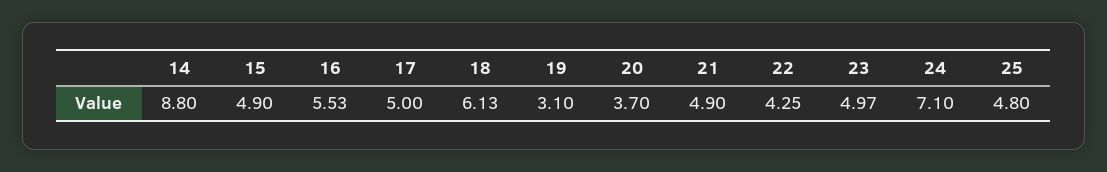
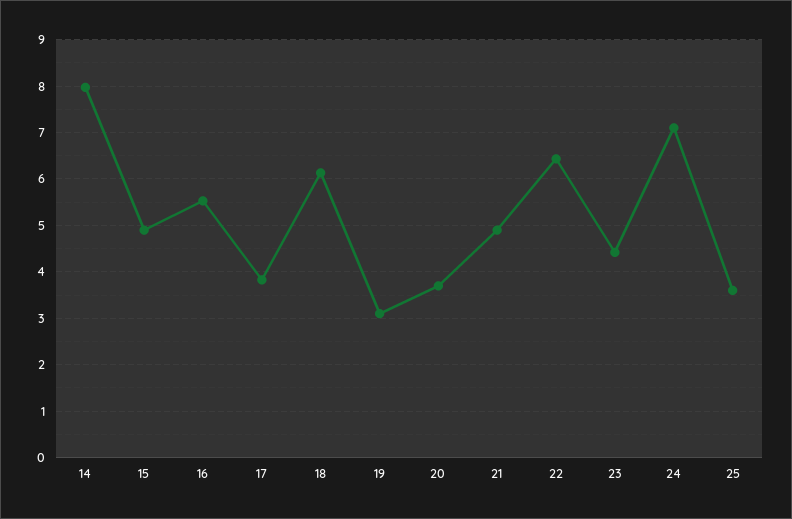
  {
-   "14": 8.8,
+   "14": 8,
    "15": 4.9,
    "16": 5.53,
-   "17": 5,
+   "17": 3.8,
    "18": 6.13,
    "19": 3.1,
    "20": 3.7,
    "21": 4.9,
-   "22": 4.25,
+   "22": 6.4,
-   "23": 4.97,
+   "23": 4.4,
    "24": 7.1,
-   "25": 4.8
+   "25": 3.6
  }

